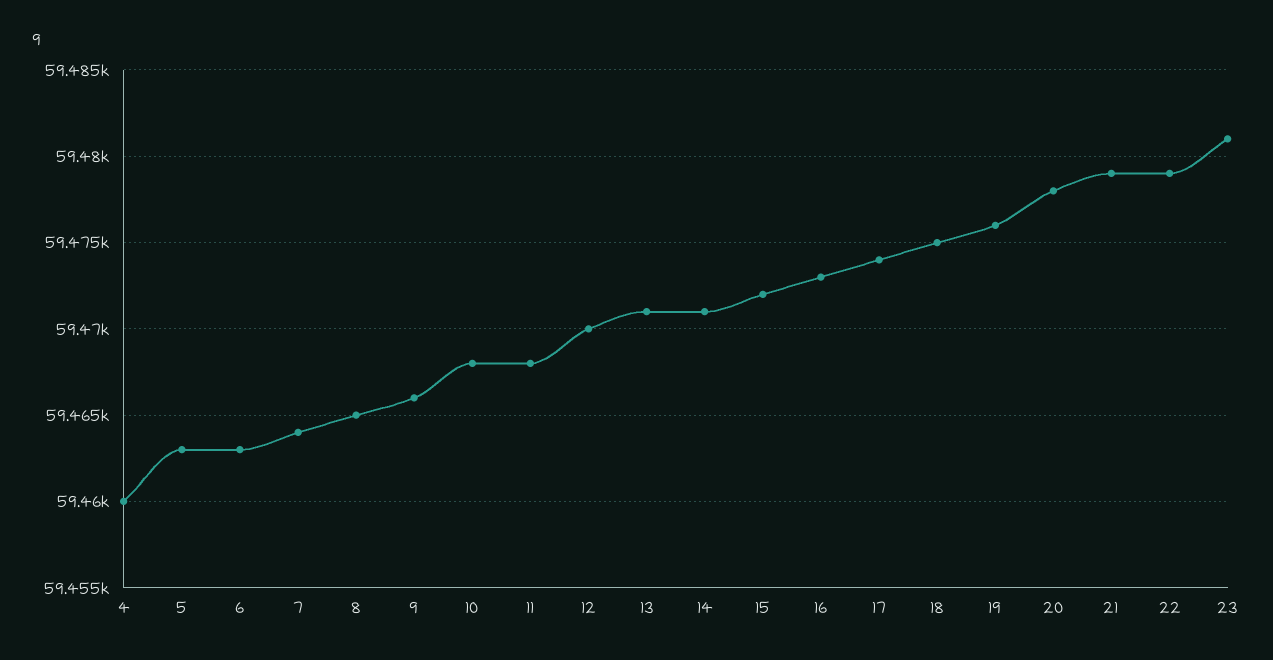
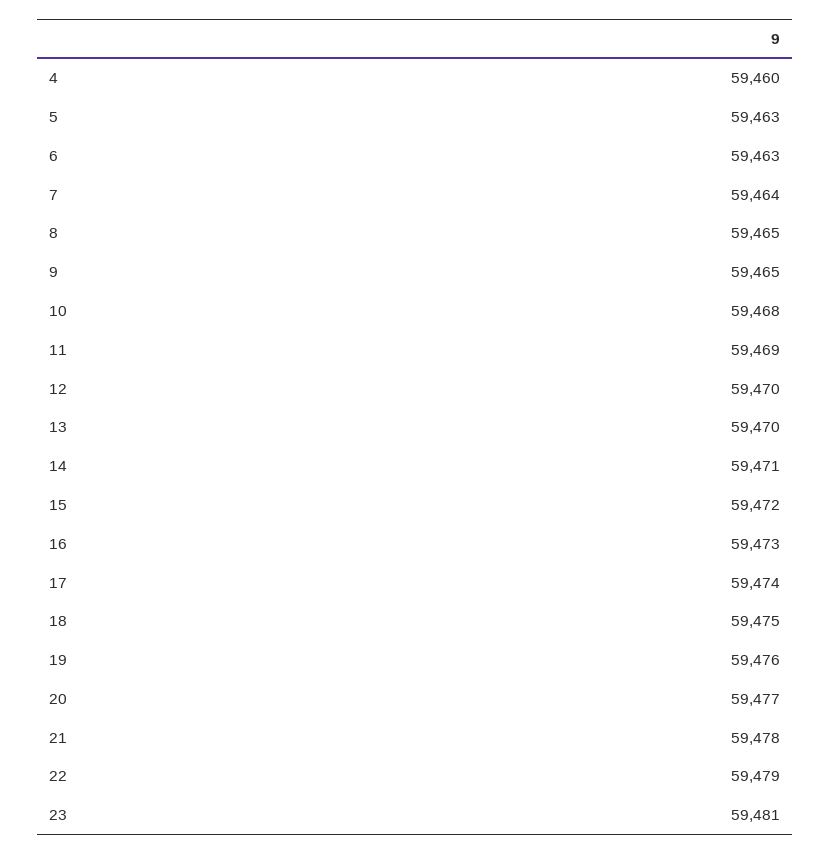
  {
    "4": 59460,
    "5": 59463,
    "6": 59463,
    "7": 59464,
    "8": 59465,
-   "9": 59466,
+   "9": 59465,
    "10": 59468,
-   "11": 59468,
+   "11": 59469,
    "12": 59470,
-   "13": 59471,
+   "13": 59470,
    "14": 59471,
    "15": 59472,
    "16": 59473,
    "17": 59474,
    "18": 59475,
    "19": 59476,
-   "20": 59478,
+   "20": 59477,
-   "21": 59479,
+   "21": 59478,
    "22": 59479,
    "23": 59481
  }

